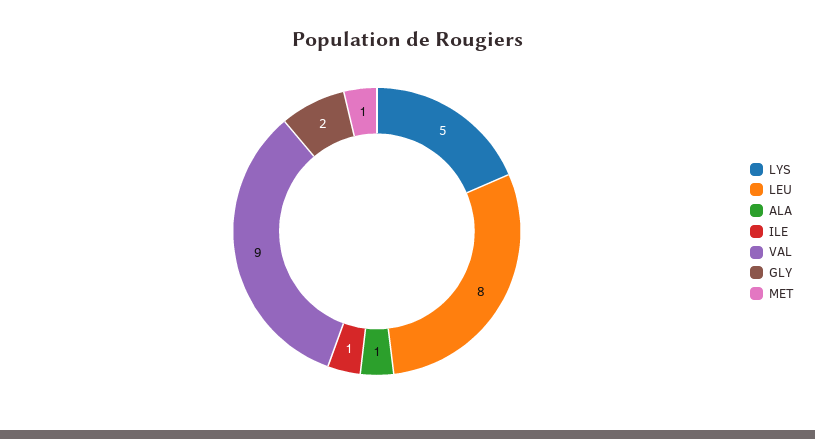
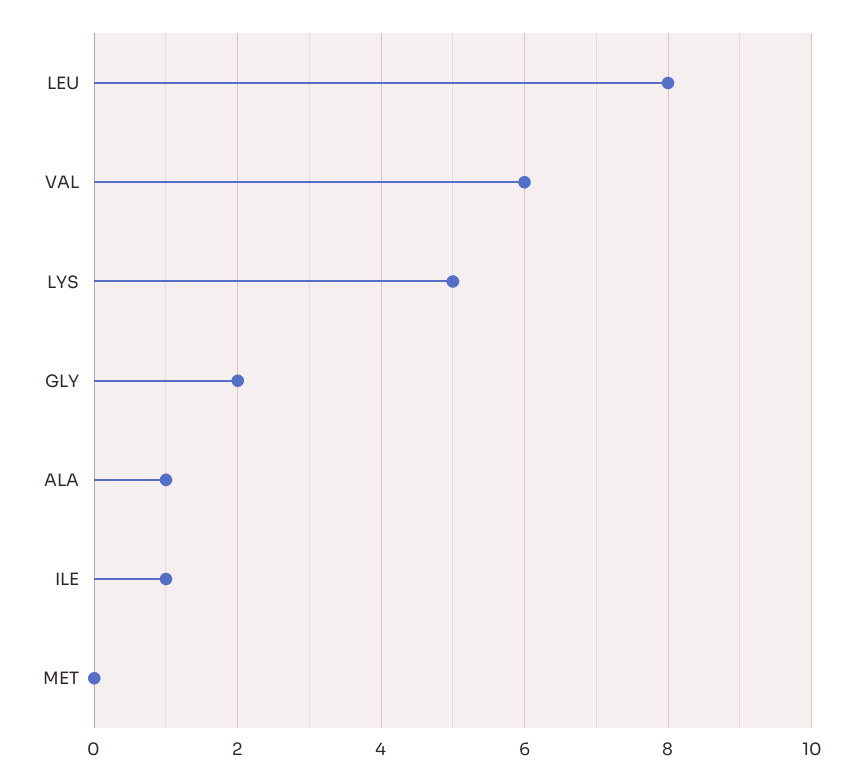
  {
    "LYS": 5,
    "LEU": 8,
    "ALA": 1,
    "ILE": 1,
-   "VAL": 9,
+   "VAL": 6,
    "GLY": 2,
-   "MET": 1
+   "MET": 0
  }

